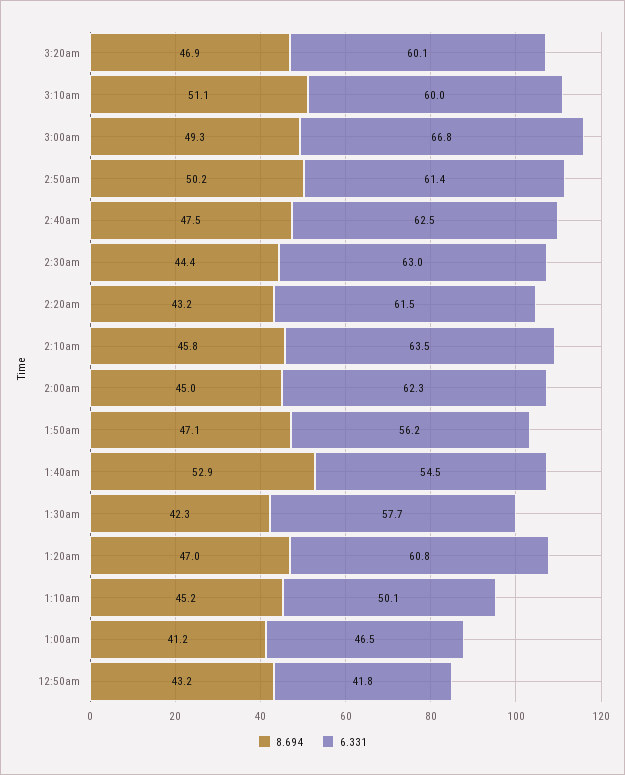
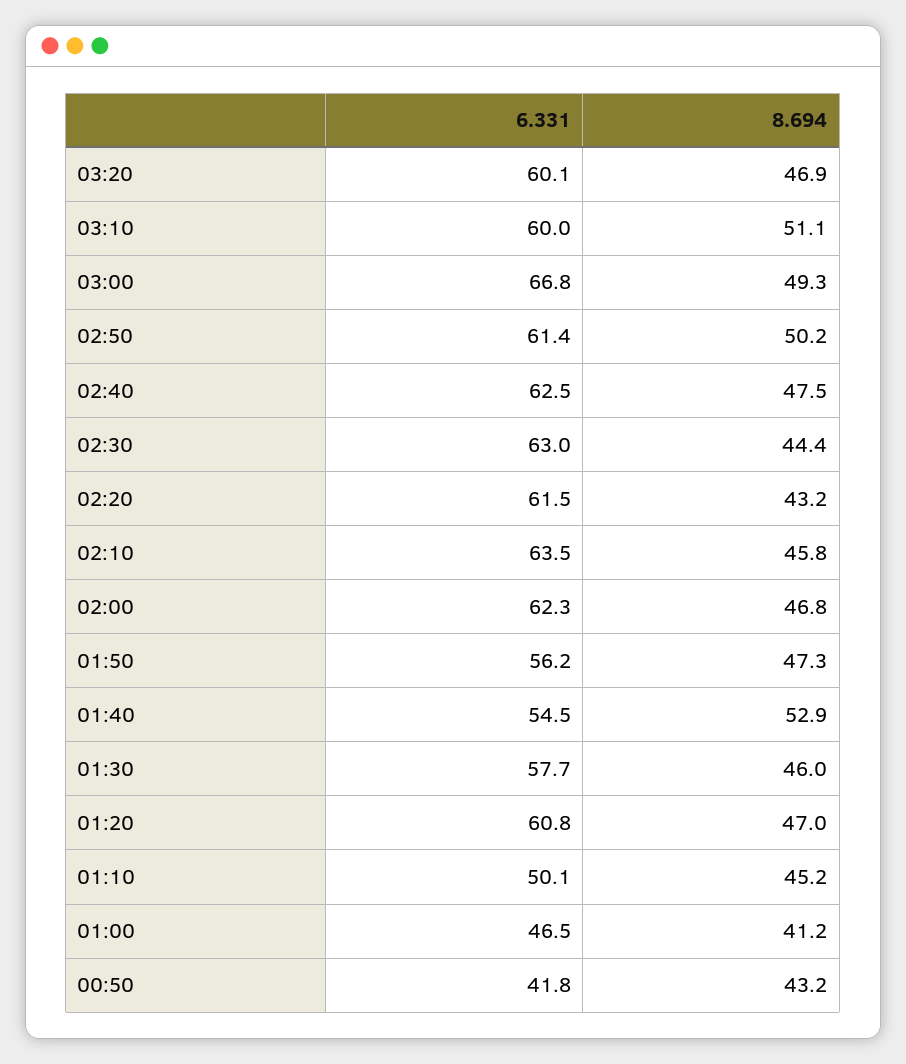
  {
    "8.694": {
      "3:20am": 46.9,
      "3:10am": 51.1,
      "3:00am": 49.3,
      "2:50am": 50.2,
      "2:40am": 47.5,
      "2:30am": 44.4,
      "2:20am": 43.2,
      "2:10am": 45.8,
-     "2:00am": 45,
+     "2:00am": 46.8,
-     "1:50am": 47.1,
+     "1:50am": 47.3,
      "1:40am": 52.9,
-     "1:30am": 42.3,
+     "1:30am": 46,
      "1:20am": 47,
      "1:10am": 45.2,
      "1:00am": 41.2,
      "12:50am": 43.2
    },
    "6.331": {
      "3:20am": 60.1,
      "3:10am": 60,
      "3:00am": 66.8,
      "2:50am": 61.4,
      "2:40am": 62.5,
      "2:30am": 63,
      "2:20am": 61.5,
      "2:10am": 63.5,
      "2:00am": 62.3,
      "1:50am": 56.2,
      "1:40am": 54.5,
      "1:30am": 57.7,
      "1:20am": 60.8,
      "1:10am": 50.1,
      "1:00am": 46.5,
      "12:50am": 41.8
    }
  }

